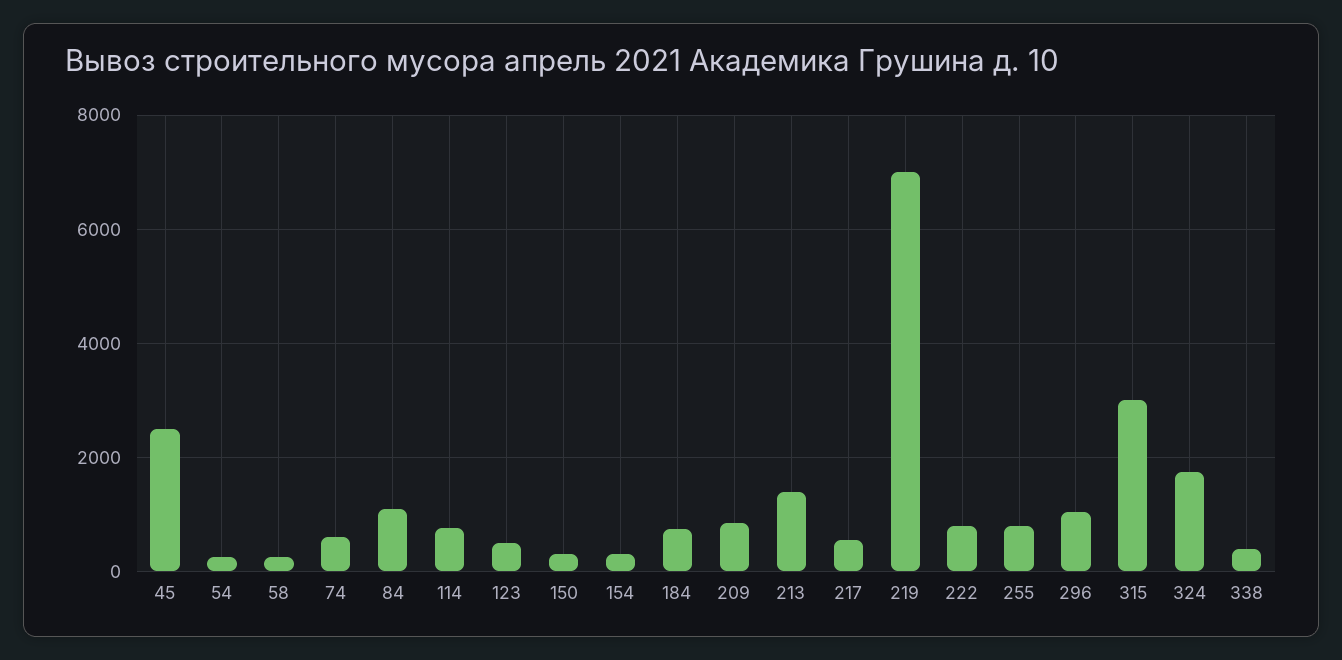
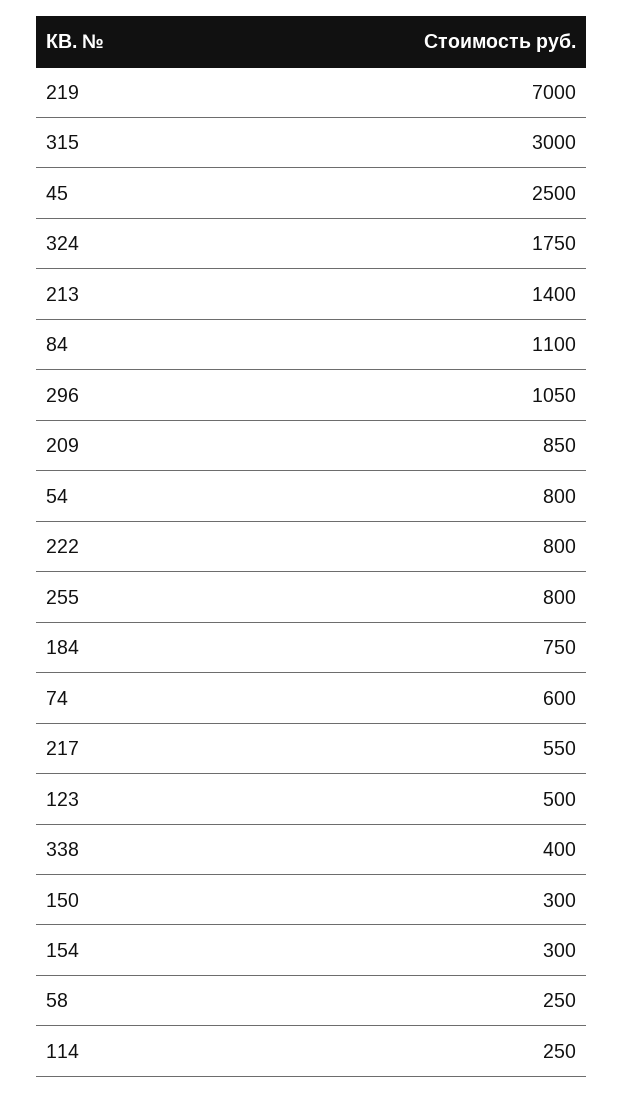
  {
    "45": 2500,
-   "54": 200,
+   "54": 800,
    "58": 250,
    "74": 600,
    "84": 1100,
-   "114": 800,
+   "114": 250,
    "123": 500,
    "150": 300,
    "154": 300,
    "184": 750,
    "209": 850,
    "213": 1400,
    "217": 550,
    "219": 7000,
    "222": 800,
    "255": 800,
    "296": 1050,
    "315": 3000,
    "324": 1750,
    "338": 400
  }

